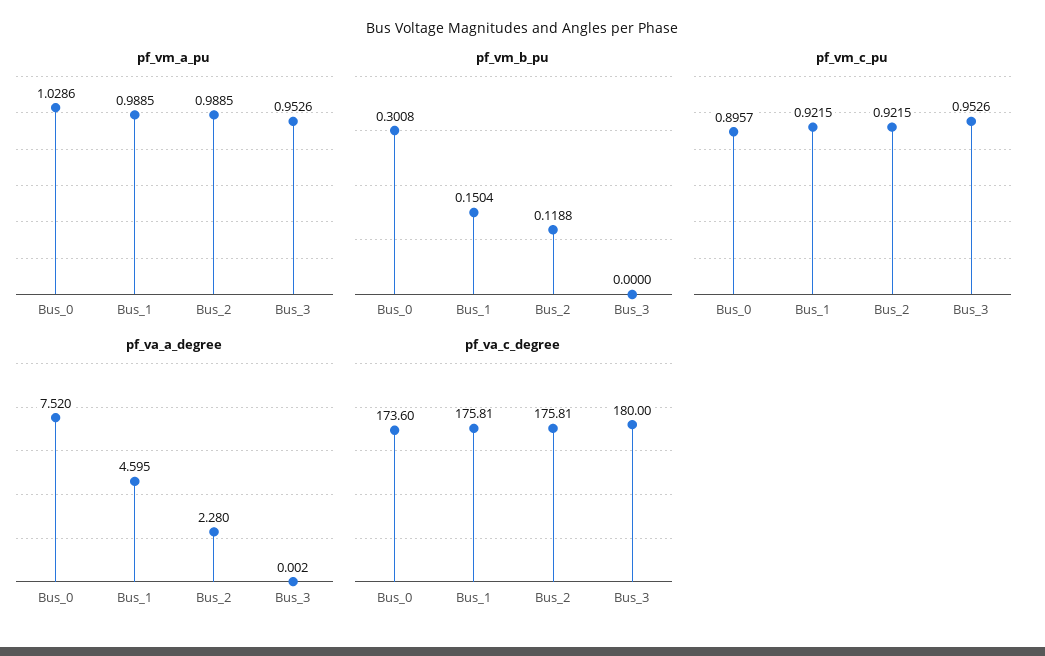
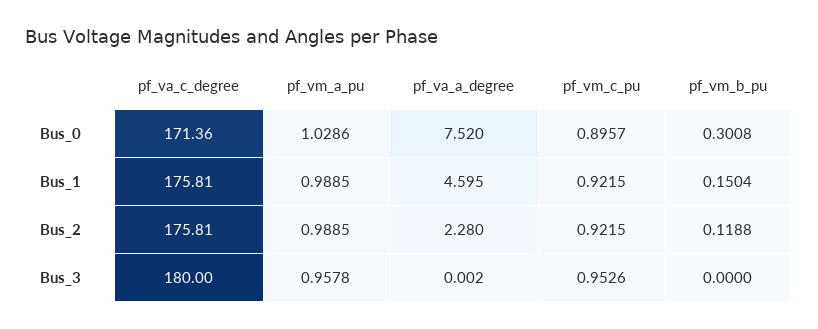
  {
    "pf_vm_a_pu": {
      "Bus_0": 1.0286,
      "Bus_1": 0.9885,
      "Bus_2": 0.9885,
-     "Bus_3": 0.9526
+     "Bus_3": 0.9578
    },
    "pf_vm_b_pu": {
      "Bus_0": 0.3008,
      "Bus_1": 0.1504,
      "Bus_2": 0.1188,
      "Bus_3": 0
    },
    "pf_vm_c_pu": {
      "Bus_0": 0.8957,
      "Bus_1": 0.9215,
      "Bus_2": 0.9215,
      "Bus_3": 0.9526
    },
    "pf_va_a_degree": {
      "Bus_0": 7.52,
      "Bus_1": 4.595,
      "Bus_2": 2.28,
      "Bus_3": 0.002
    },
    "pf_va_c_degree": {
-     "Bus_0": 173.6,
+     "Bus_0": 171.36,
      "Bus_1": 175.81,
      "Bus_2": 175.81,
      "Bus_3": 180
    }
  }

